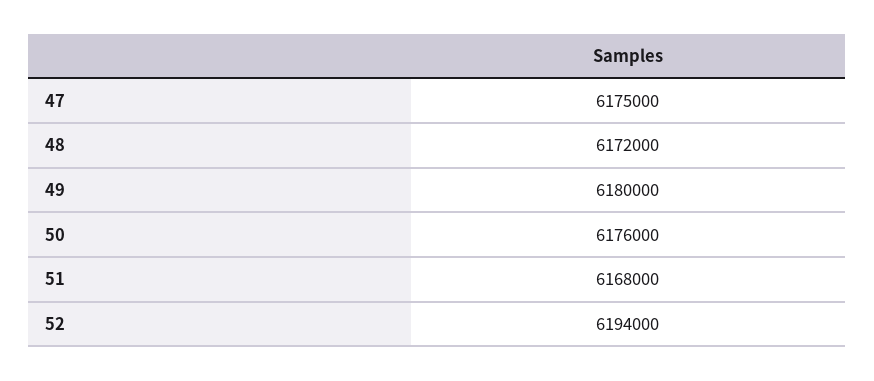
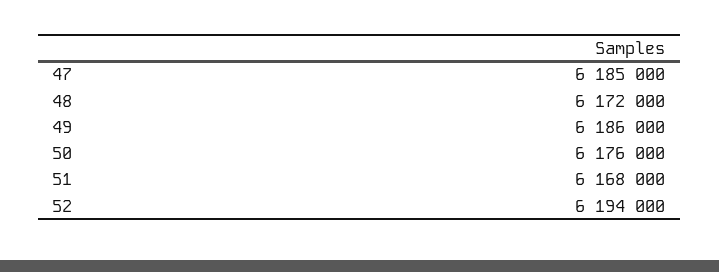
  {
-   "47": 6175000,
+   "47": 6185000,
    "48": 6172000,
-   "49": 6180000,
+   "49": 6186000,
    "50": 6176000,
    "51": 6168000,
    "52": 6194000
  }

